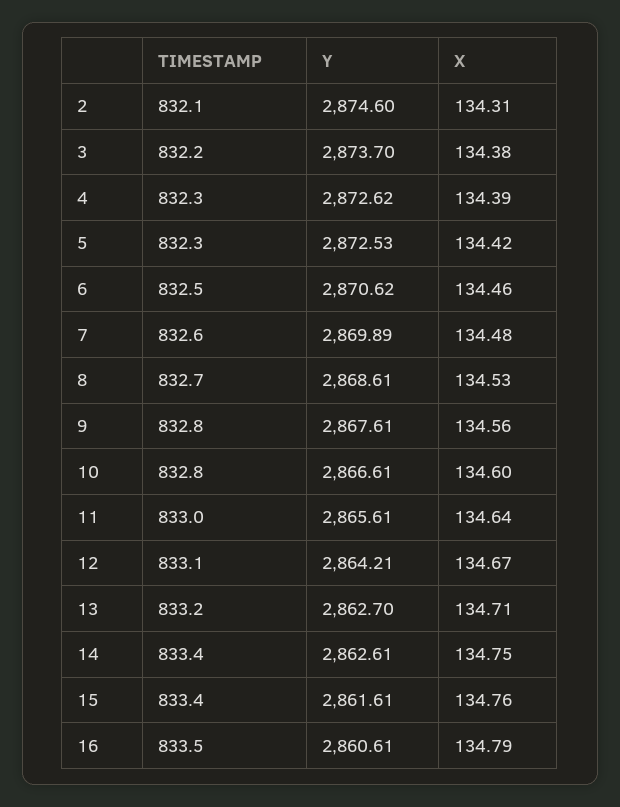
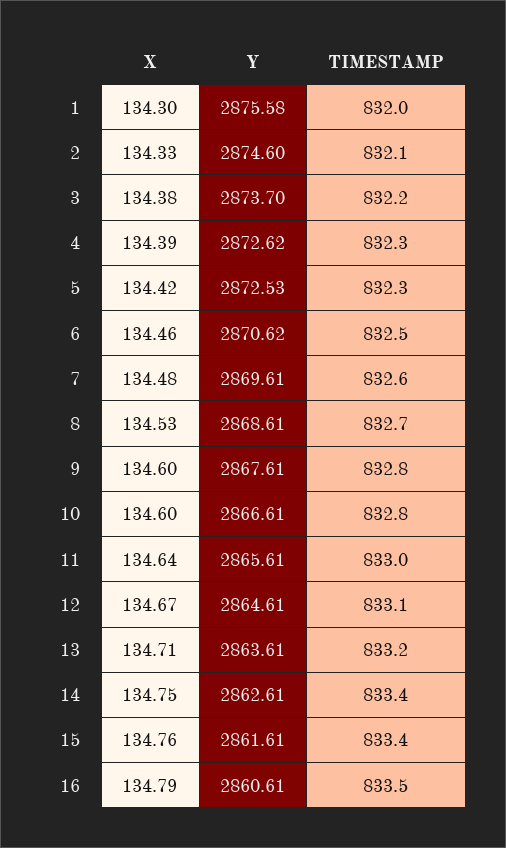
  {
    "TIMESTAMP": {
      "2": 832.1,
      "3": 832.2,
      "4": 832.3,
      "5": 832.3,
      "6": 832.5,
      "7": 832.6,
      "8": 832.7,
      "9": 832.8,
      "10": 832.8,
      "11": 833,
      "12": 833.1,
      "13": 833.2,
      "14": 833.4,
      "15": 833.4,
-     "16": 833.5
+     "16": 833.5,
+     "1": 832
    },
    "Y": {
      "2": 2874.6,
      "3": 2873.7,
      "4": 2872.62,
      "5": 2872.53,
      "6": 2870.62,
-     "7": 2869.89,
+     "7": 2869.61,
      "8": 2868.61,
      "9": 2867.61,
      "10": 2866.61,
      "11": 2865.61,
-     "12": 2864.21,
+     "12": 2864.61,
-     "13": 2862.7,
+     "13": 2863.61,
      "14": 2862.61,
      "15": 2861.61,
-     "16": 2860.61
+     "16": 2860.61,
+     "1": 2875.58
    },
    "X": {
-     "2": 134.31,
+     "2": 134.33,
      "3": 134.38,
      "4": 134.39,
      "5": 134.42,
      "6": 134.46,
      "7": 134.48,
      "8": 134.53,
-     "9": 134.56,
+     "9": 134.6,
      "10": 134.6,
      "11": 134.64,
      "12": 134.67,
      "13": 134.71,
      "14": 134.75,
      "15": 134.76,
-     "16": 134.79
+     "16": 134.79,
+     "1": 134.3
    }
  }

